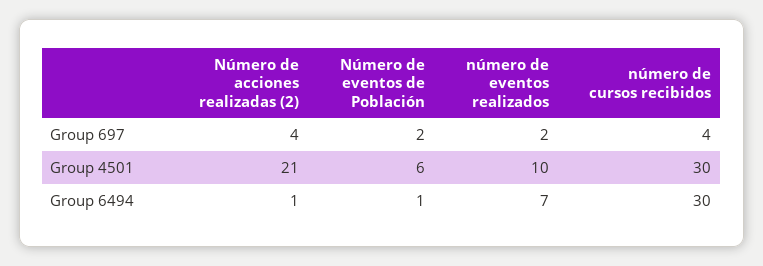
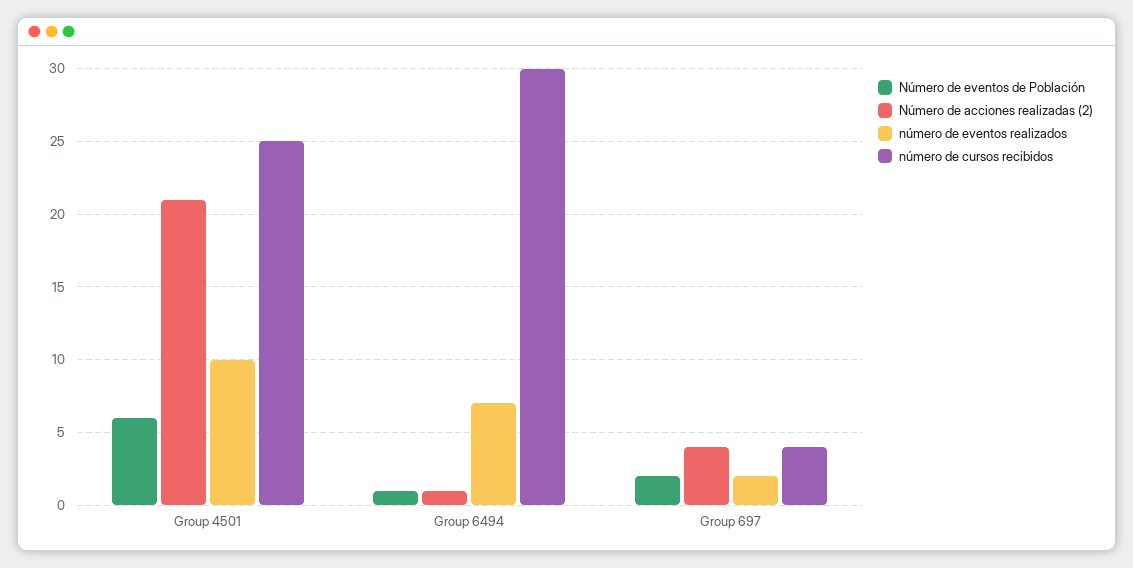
  {
    "Número de acciones realizadas (2)": {
      "Group 697": 4,
      "Group 4501": 21,
      "Group 6494": 1
    },
    "Número de eventos de Población": {
      "Group 697": 2,
      "Group 4501": 6,
      "Group 6494": 1
    },
    "número de eventos realizados": {
      "Group 697": 2,
      "Group 4501": 10,
      "Group 6494": 7
    },
    "número de cursos recibidos": {
      "Group 697": 4,
-     "Group 4501": 30,
+     "Group 4501": 25,
      "Group 6494": 30
    }
  }

